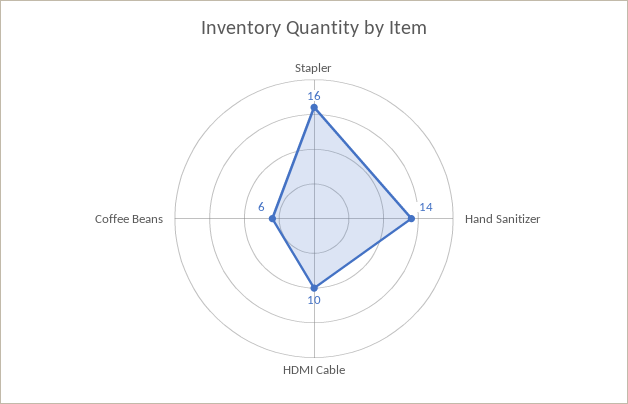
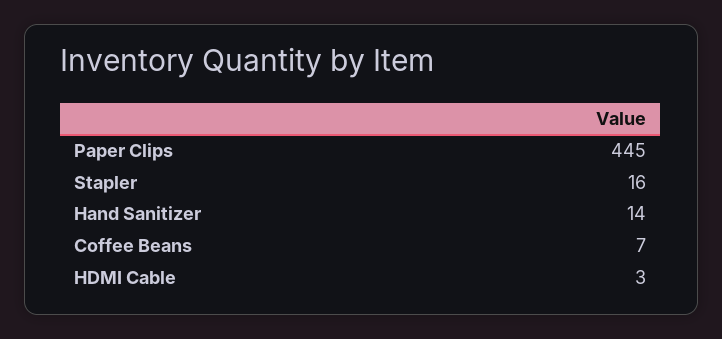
  {
    "Stapler": 16,
    "Hand Sanitizer": 14,
-   "HDMI Cable": 10,
+   "HDMI Cable": 3,
-   "Coffee Beans": 6
+   "Coffee Beans": 7,
+   "Paper Clips": 445
  }

